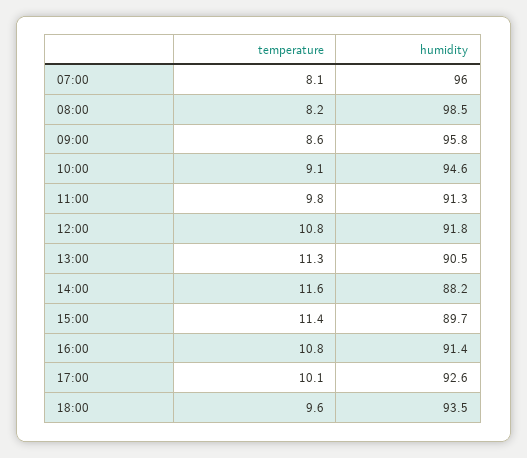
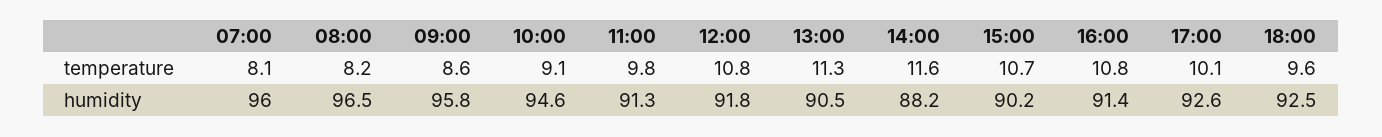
  {
    "temperature": {
      "07:00": 8.1,
      "08:00": 8.2,
      "09:00": 8.6,
      "10:00": 9.1,
      "11:00": 9.8,
      "12:00": 10.8,
      "13:00": 11.3,
      "14:00": 11.6,
-     "15:00": 11.4,
+     "15:00": 10.7,
      "16:00": 10.8,
      "17:00": 10.1,
      "18:00": 9.6
    },
    "humidity": {
      "07:00": 96,
-     "08:00": 98.5,
+     "08:00": 96.5,
      "09:00": 95.8,
      "10:00": 94.6,
      "11:00": 91.3,
      "12:00": 91.8,
      "13:00": 90.5,
      "14:00": 88.2,
-     "15:00": 89.7,
+     "15:00": 90.2,
      "16:00": 91.4,
      "17:00": 92.6,
-     "18:00": 93.5
+     "18:00": 92.5
    }
  }

